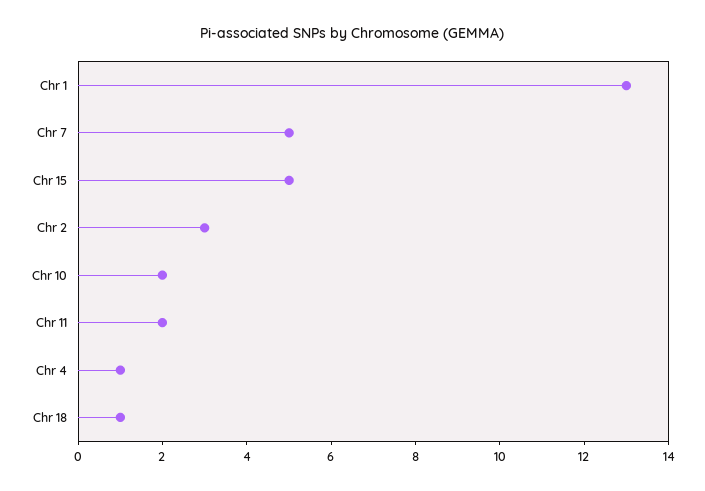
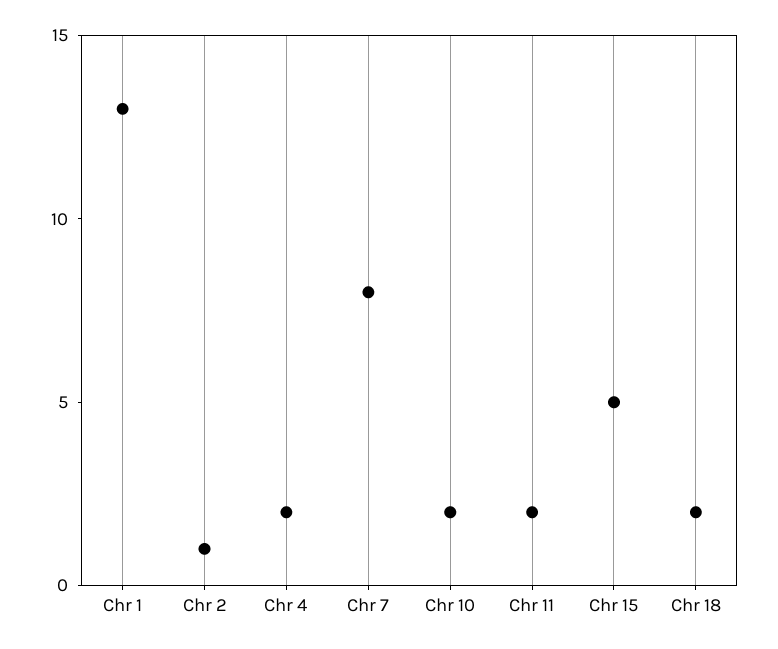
  {
    "Chr 1": 13,
-   "Chr 7": 5,
+   "Chr 7": 8,
    "Chr 15": 5,
-   "Chr 2": 3,
+   "Chr 2": 1,
    "Chr 10": 2,
    "Chr 11": 2,
-   "Chr 4": 1,
+   "Chr 4": 2,
-   "Chr 18": 1
+   "Chr 18": 2
  }

